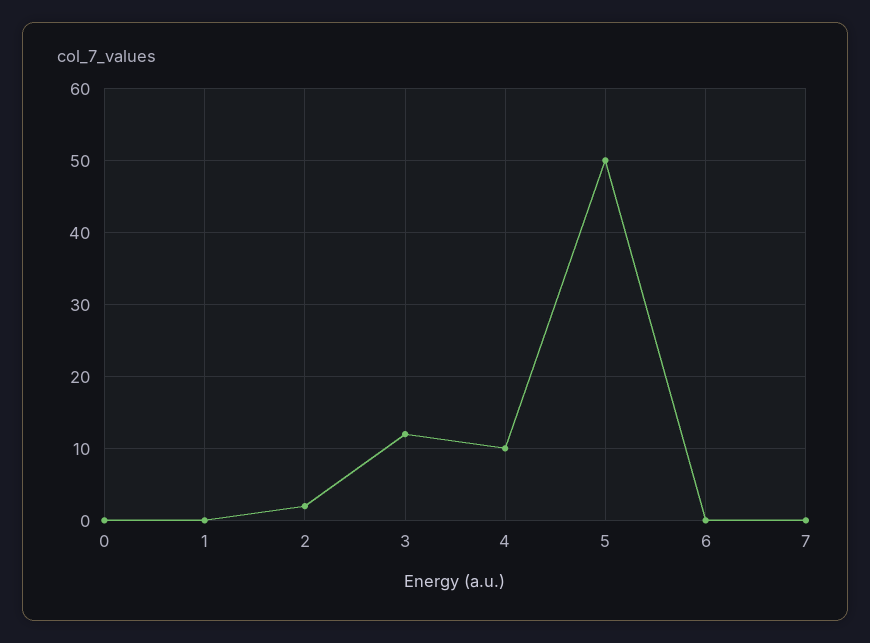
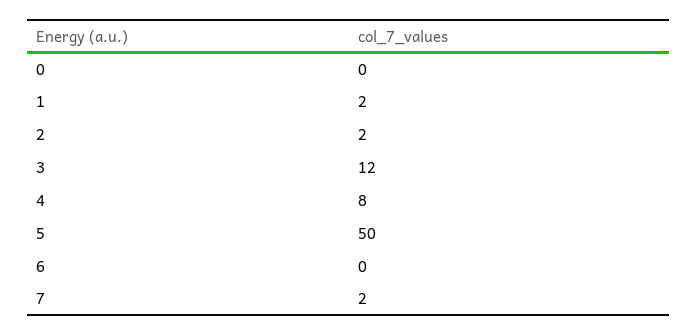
  {
    "0": 0,
-   "1": 0,
+   "1": 2,
    "2": 2,
    "3": 12,
-   "4": 10,
+   "4": 8,
    "5": 50,
    "6": 0,
-   "7": 0
+   "7": 2
  }

